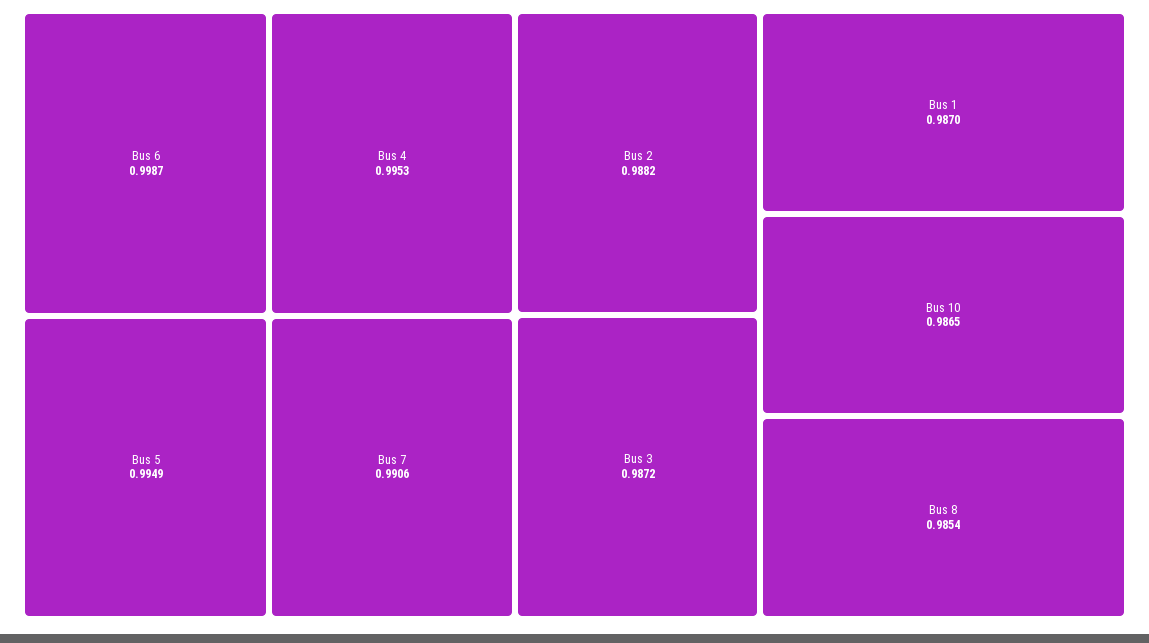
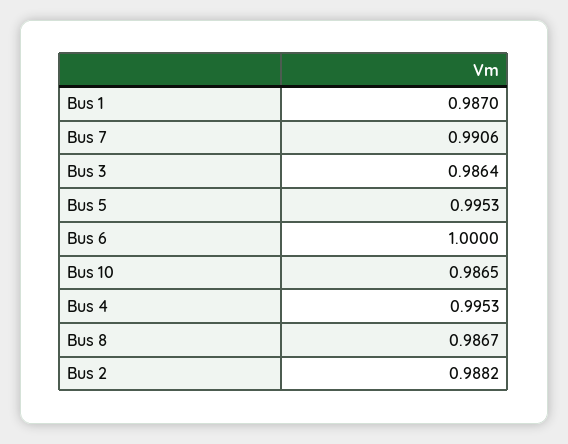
  {
-   "Bus 6": 0.9987,
+   "Bus 6": 1,
    "Bus 4": 0.9953,
-   "Bus 5": 0.9949,
+   "Bus 5": 0.9953,
    "Bus 7": 0.9906,
    "Bus 2": 0.9882,
-   "Bus 3": 0.9872,
+   "Bus 3": 0.9864,
    "Bus 1": 0.987,
    "Bus 10": 0.9865,
-   "Bus 8": 0.9854
+   "Bus 8": 0.9867
  }

